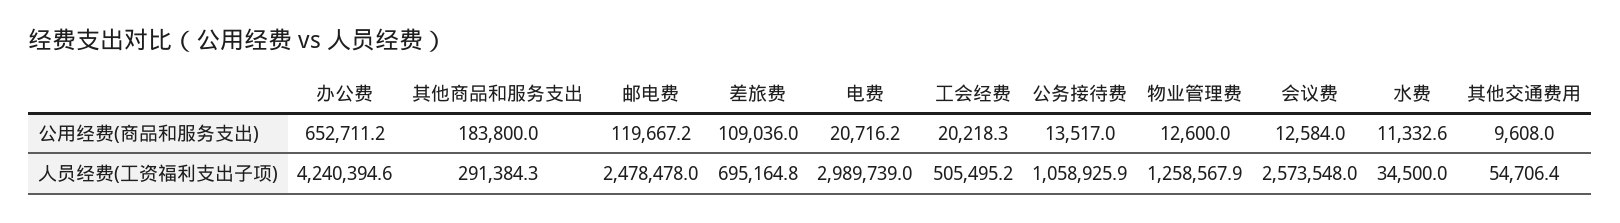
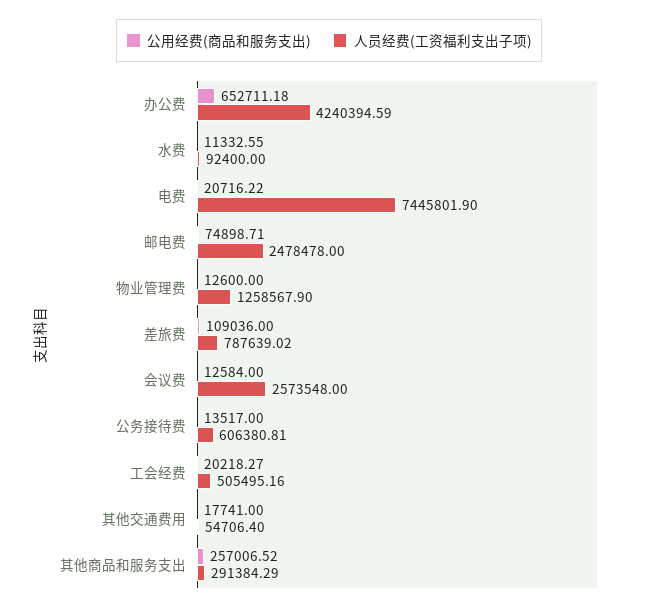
  {
    "公用经费(商品和服务支出)": {
      "办公费": 652711.18,
-     "其他商品和服务支出": 183800,
+     "其他商品和服务支出": 257006.52,
-     "邮电费": 119667.2,
+     "邮电费": 74898.71,
      "差旅费": 109036,
      "电费": 20716.22,
      "工会经费": 20218.27,
      "公务接待费": 13517,
      "物业管理费": 12600,
      "会议费": 12584,
      "水费": 11332.55,
-     "其他交通费用": 9608
+     "其他交通费用": 17741
    },
    "人员经费(工资福利支出子项)": {
      "办公费": 4240394.59,
      "其他商品和服务支出": 291384.29,
      "邮电费": 2478478,
-     "差旅费": 695164.8,
+     "差旅费": 787639.02,
-     "电费": 2989739,
+     "电费": 7445801.9,
      "工会经费": 505495.16,
-     "公务接待费": 1058925.9,
+     "公务接待费": 606380.81,
      "物业管理费": 1258567.9,
      "会议费": 2573548,
-     "水费": 34500,
+     "水费": 92400,
      "其他交通费用": 54706.4
    }
  }

